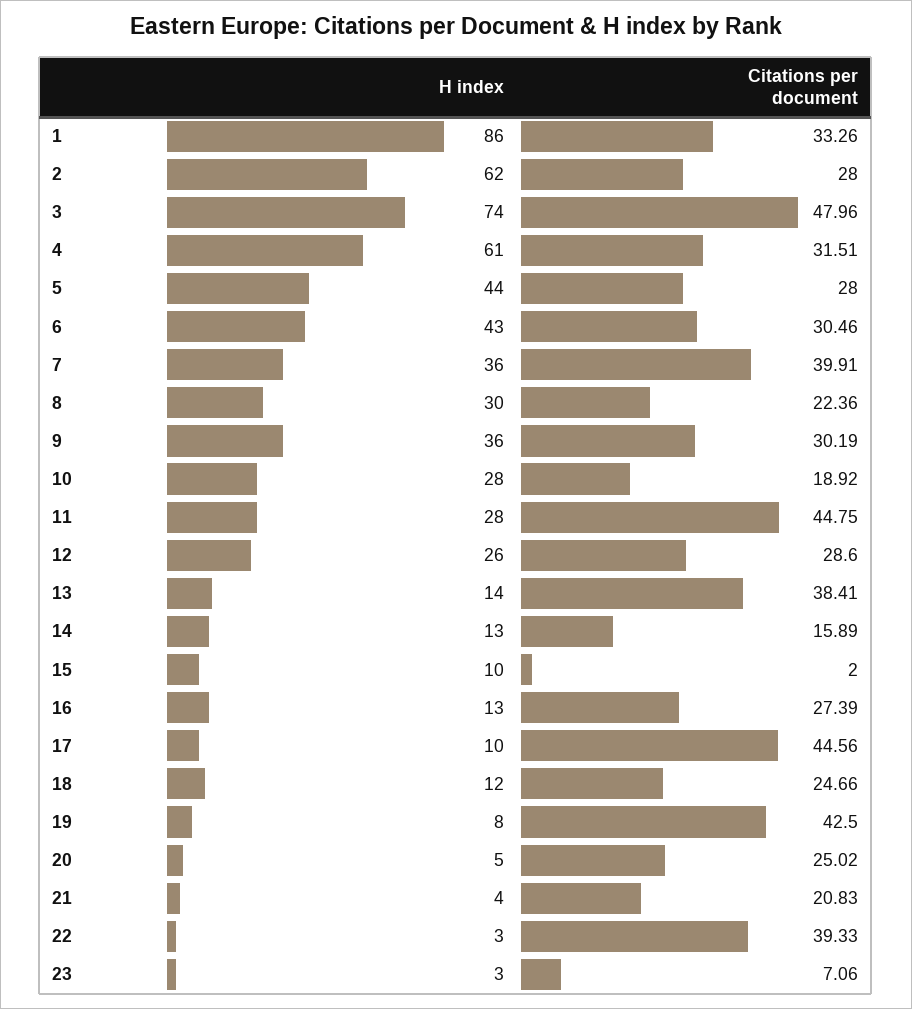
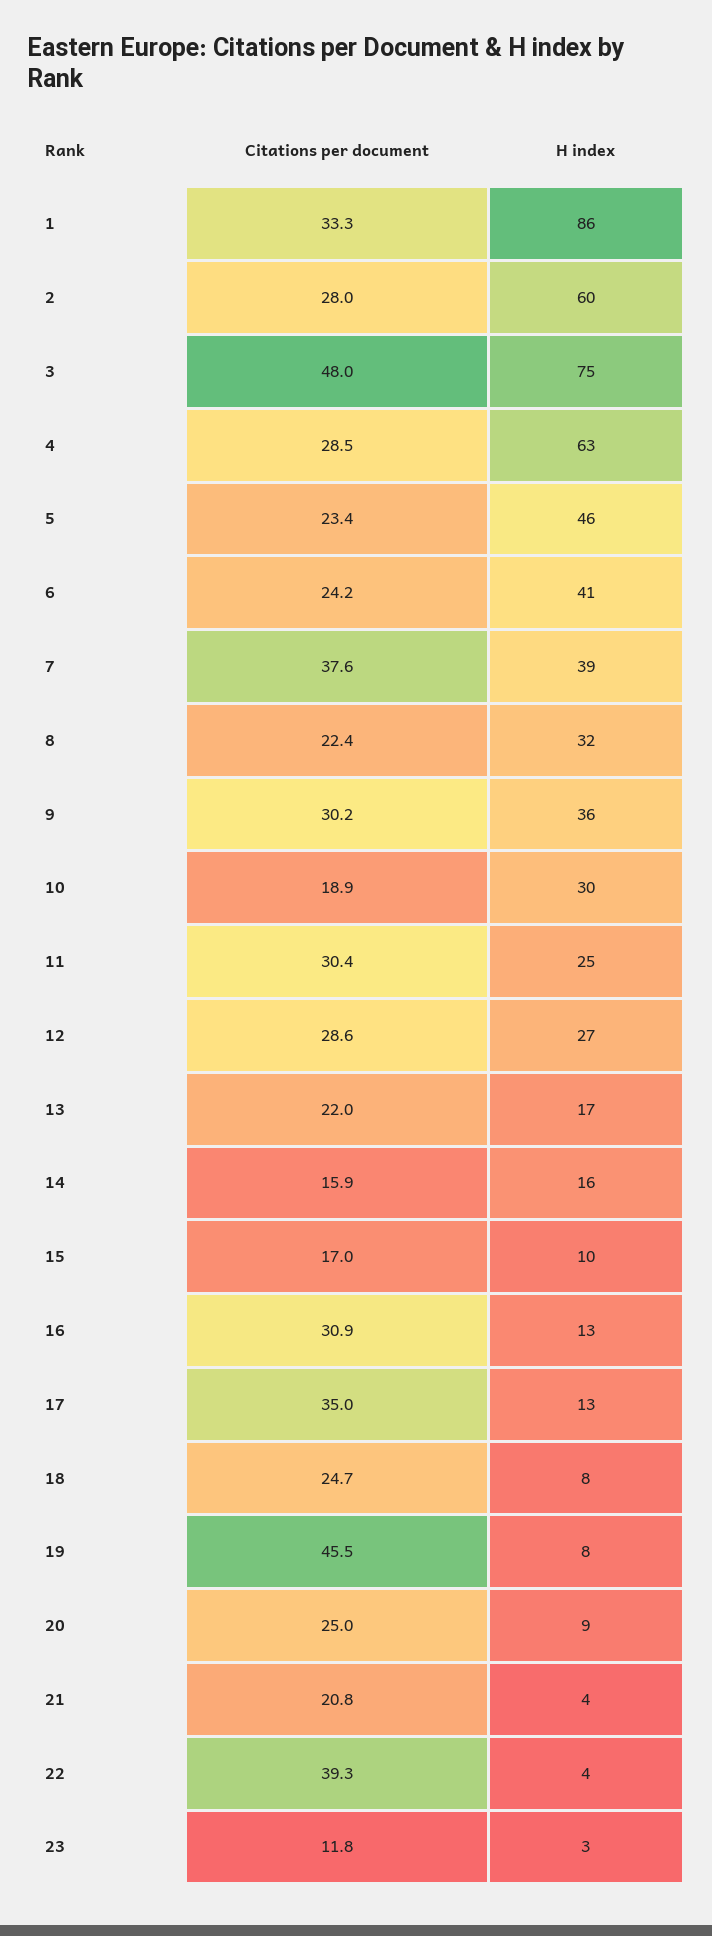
  {
    "H index": {
      "1": 86,
-     "2": 62,
+     "2": 60,
-     "3": 74,
+     "3": 75,
-     "4": 61,
+     "4": 63,
-     "5": 44,
+     "5": 46,
-     "6": 43,
+     "6": 41,
-     "7": 36,
+     "7": 39,
-     "8": 30,
+     "8": 32,
      "9": 36,
-     "10": 28,
+     "10": 30,
-     "11": 28,
+     "11": 25,
-     "12": 26,
+     "12": 27,
-     "13": 14,
+     "13": 17,
-     "14": 13,
+     "14": 16,
      "15": 10,
      "16": 13,
-     "17": 10,
+     "17": 13,
-     "18": 12,
+     "18": 8,
      "19": 8,
-     "20": 5,
+     "20": 9,
      "21": 4,
-     "22": 3,
+     "22": 4,
      "23": 3
    },
    "Citations per document": {
      "1": 33.26,
      "2": 28,
      "3": 47.96,
-     "4": 31.51,
+     "4": 28.5,
-     "5": 28,
+     "5": 23.4,
-     "6": 30.46,
+     "6": 24.2,
-     "7": 39.91,
+     "7": 37.6,
      "8": 22.36,
      "9": 30.19,
      "10": 18.92,
-     "11": 44.75,
+     "11": 30.4,
      "12": 28.6,
-     "13": 38.41,
+     "13": 22,
      "14": 15.89,
-     "15": 2,
+     "15": 17,
-     "16": 27.39,
+     "16": 30.9,
-     "17": 44.56,
+     "17": 35,
      "18": 24.66,
-     "19": 42.5,
+     "19": 45.5,
      "20": 25.02,
      "21": 20.83,
      "22": 39.33,
-     "23": 7.06
+     "23": 11.8
    }
  }

